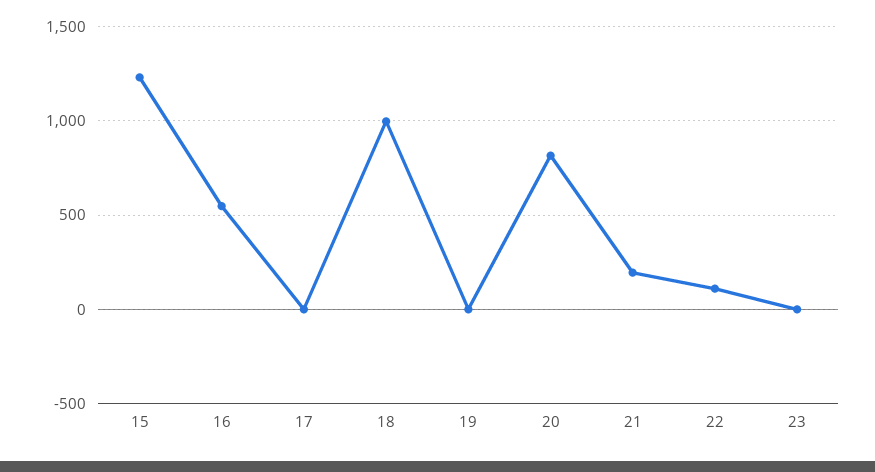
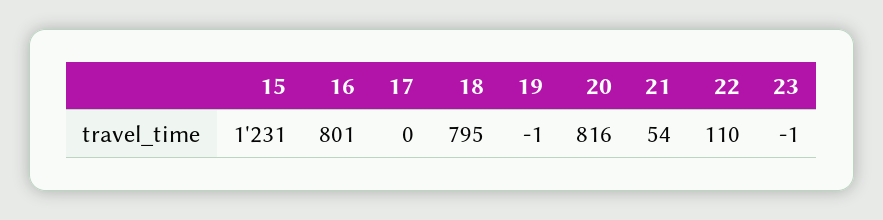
  {
    "15": 1231,
-   "16": 550,
+   "16": 801,
    "17": 0,
-   "18": 1000,
+   "18": 795,
    "19": -1,
    "20": 816,
-   "21": 200,
+   "21": 54,
    "22": 110,
    "23": -1
  }

